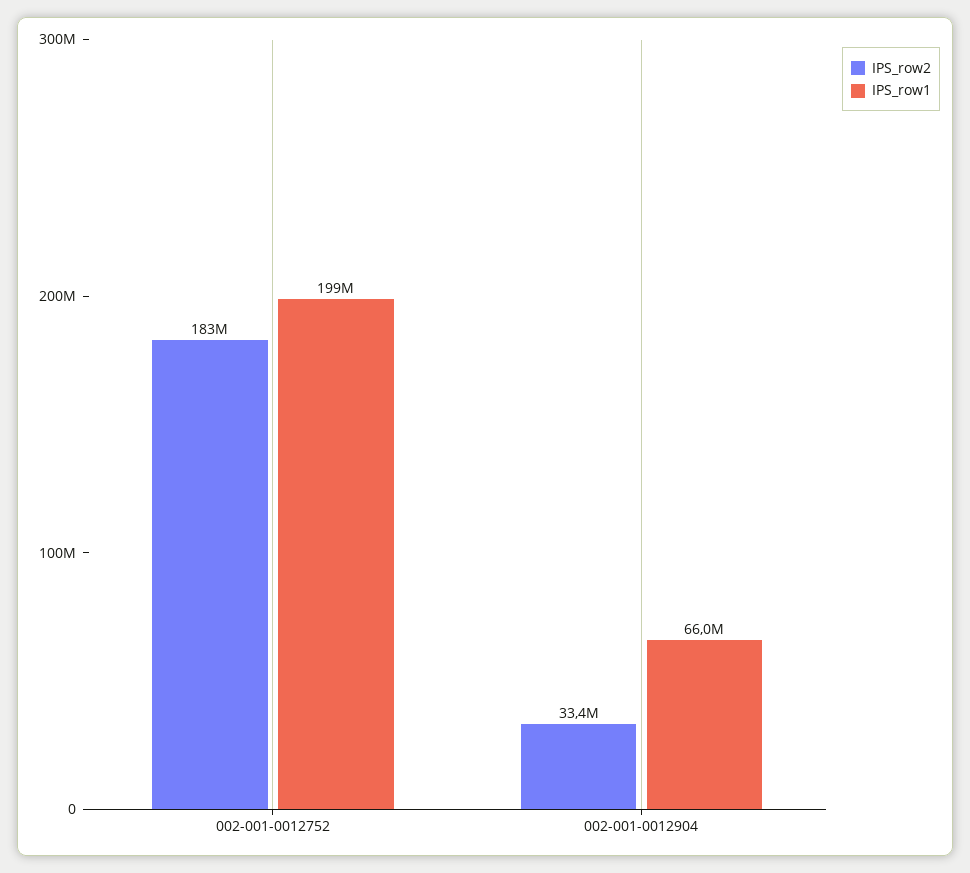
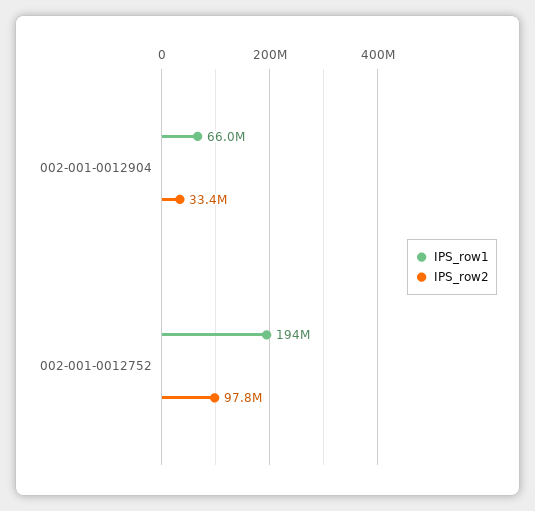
  {
    "IPS_row2": {
-     "002-001-0012752": 183000000,
+     "002-001-0012752": 97800000,
      "002-001-0012904": 33400000
    },
    "IPS_row1": {
-     "002-001-0012752": 199000000,
+     "002-001-0012752": 194000000,
      "002-001-0012904": 66000000
    }
  }

